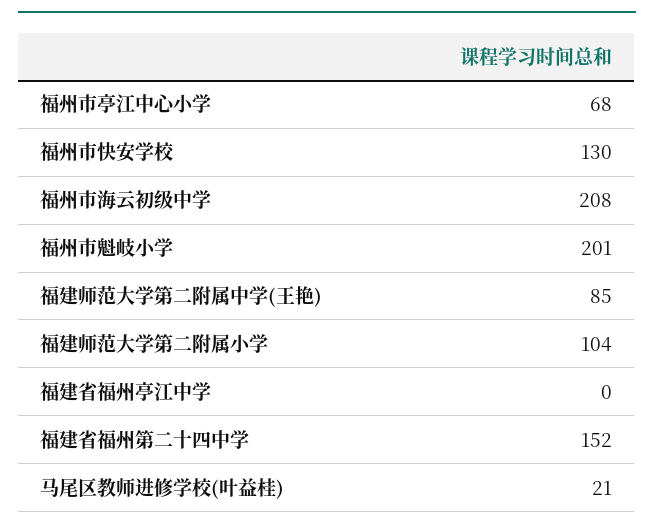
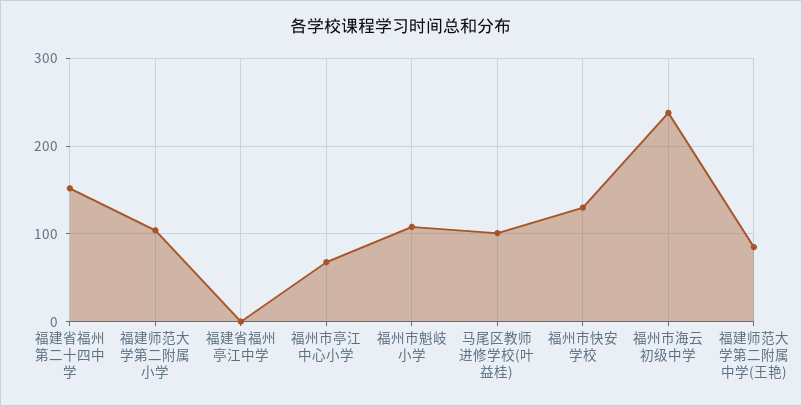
  {
    "福州市亭江中心小学": 68,
    "福州市快安学校": 130,
-   "福州市海云初级中学": 208,
+   "福州市海云初级中学": 240,
-   "福州市魁岐小学": 201,
+   "福州市魁岐小学": 110,
    "福建师范大学第二附属中学(王艳)": 85,
    "福建师范大学第二附属小学": 104,
    "福建省福州亭江中学": 0,
    "福建省福州第二十四中学": 152,
-   "马尾区教师进修学校(叶益桂)": 21
+   "马尾区教师进修学校(叶益桂)": 100
  }

